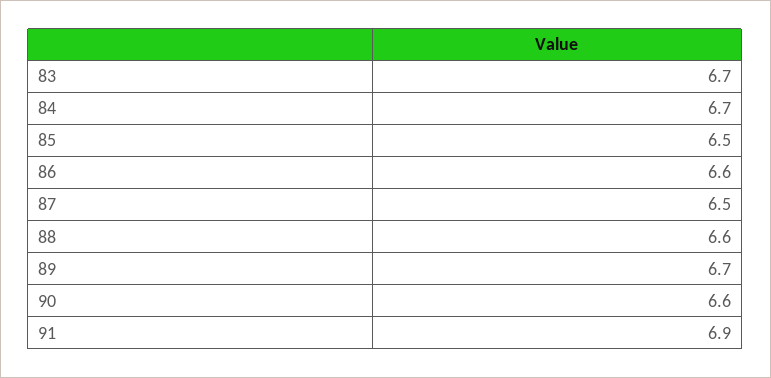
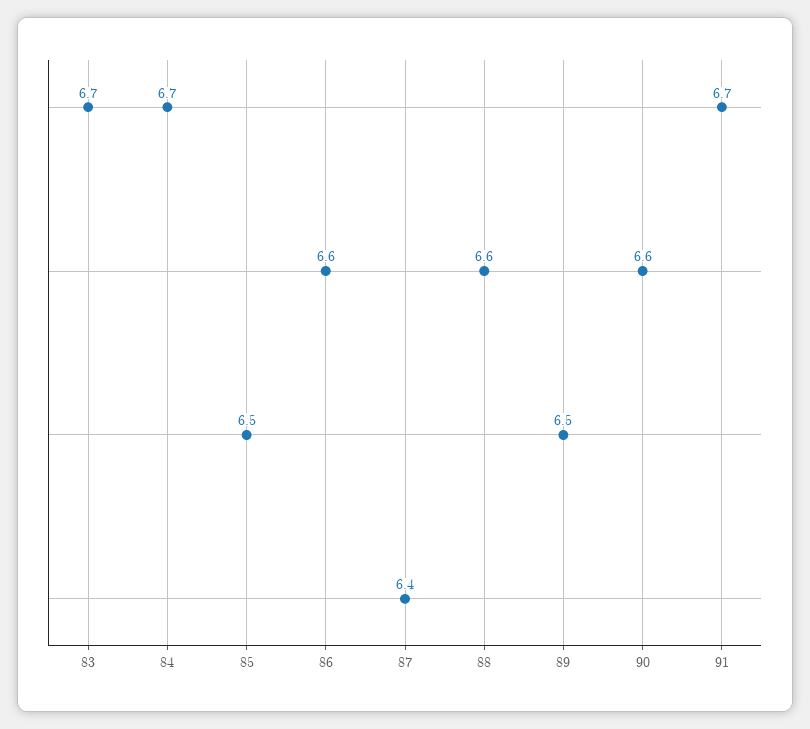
  {
    "83": 6.7,
    "84": 6.7,
    "85": 6.5,
    "86": 6.6,
-   "87": 6.5,
+   "87": 6.4,
    "88": 6.6,
-   "89": 6.7,
+   "89": 6.5,
    "90": 6.6,
-   "91": 6.9
+   "91": 6.7
  }

